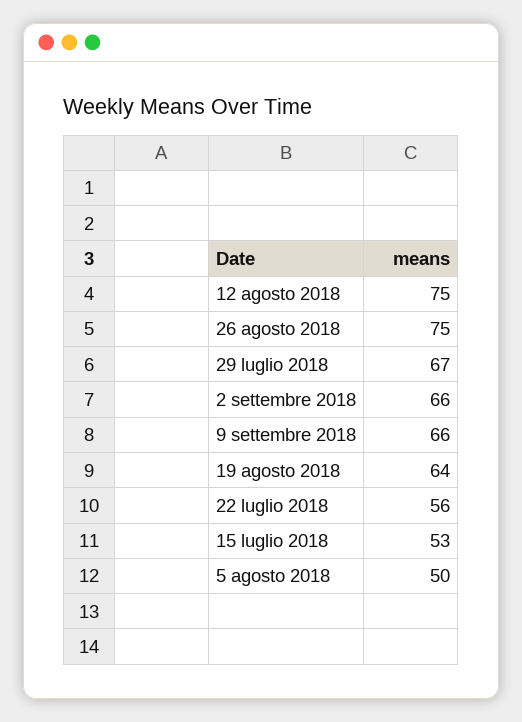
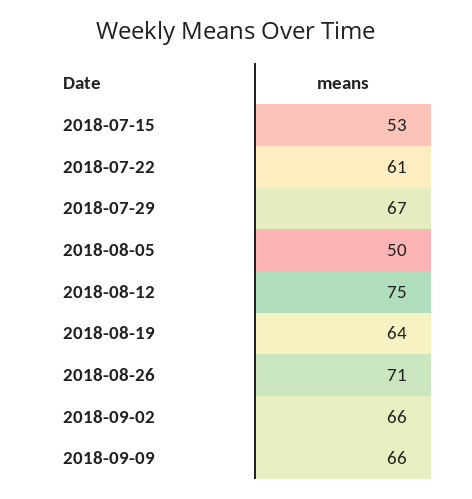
  {
    "12 agosto 2018": 75,
-   "26 agosto 2018": 75,
+   "26 agosto 2018": 71,
    "29 luglio 2018": 67,
    "2 settembre 2018": 66,
    "9 settembre 2018": 66,
    "19 agosto 2018": 64,
-   "22 luglio 2018": 56,
+   "22 luglio 2018": 61,
    "15 luglio 2018": 53,
    "5 agosto 2018": 50
  }

